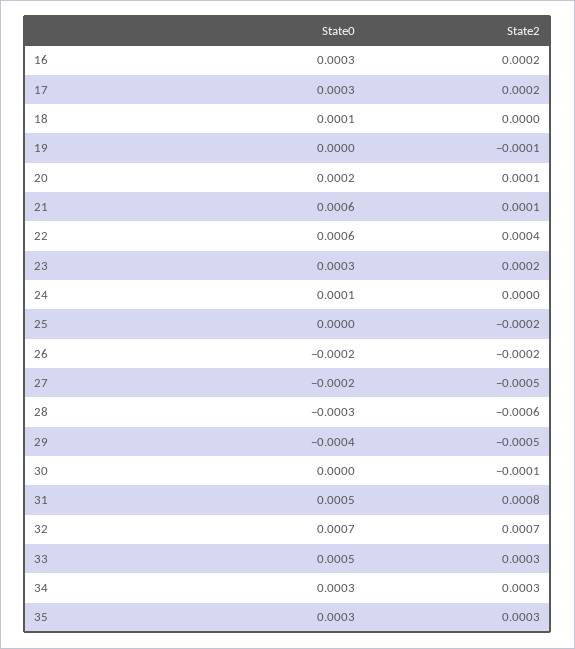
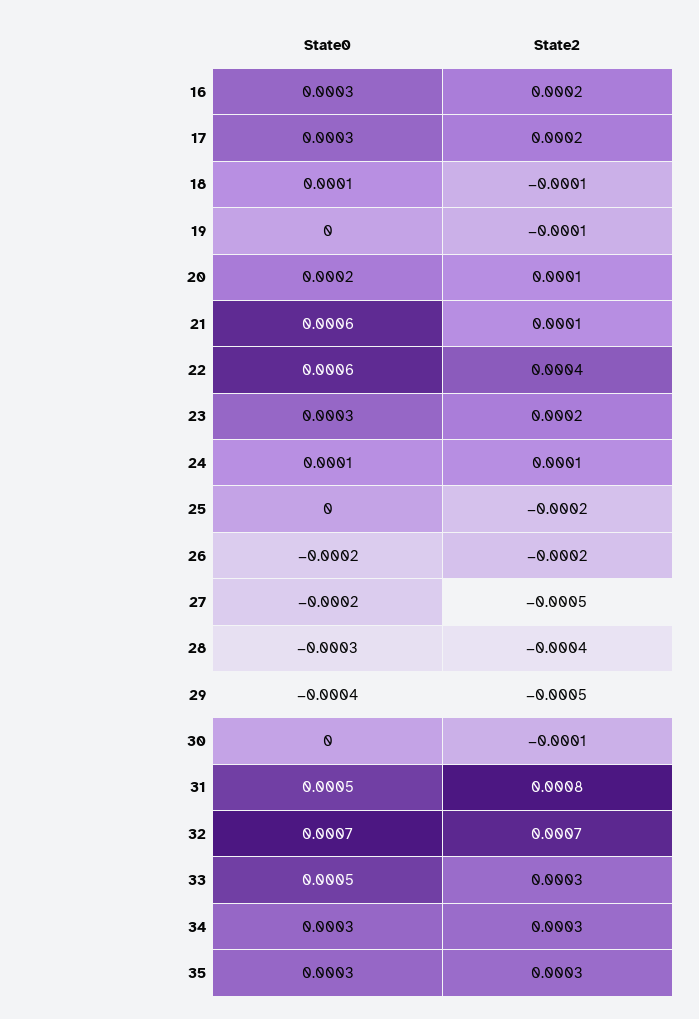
  {
    "State0": {
      "16": 0.0003,
      "17": 0.0003,
      "18": 0.0001,
      "19": 0,
      "20": 0.0002,
      "21": 0.0006,
      "22": 0.0006,
      "23": 0.0003,
      "24": 0.0001,
      "25": 0,
      "26": -0.0002,
      "27": -0.0002,
      "28": -0.0003,
      "29": -0.0004,
      "30": 0,
      "31": 0.0005,
      "32": 0.0007,
      "33": 0.0005,
      "34": 0.0003,
      "35": 0.0003
    },
    "State2": {
      "16": 0.0002,
      "17": 0.0002,
-     "18": 0,
+     "18": -0.0001,
      "19": -0.0001,
      "20": 0.0001,
      "21": 0.0001,
      "22": 0.0004,
      "23": 0.0002,
-     "24": 0,
+     "24": 0.0001,
      "25": -0.0002,
      "26": -0.0002,
      "27": -0.0005,
-     "28": -0.0006,
+     "28": -0.0004,
      "29": -0.0005,
      "30": -0.0001,
      "31": 0.0008,
      "32": 0.0007,
      "33": 0.0003,
      "34": 0.0003,
      "35": 0.0003
    }
  }

